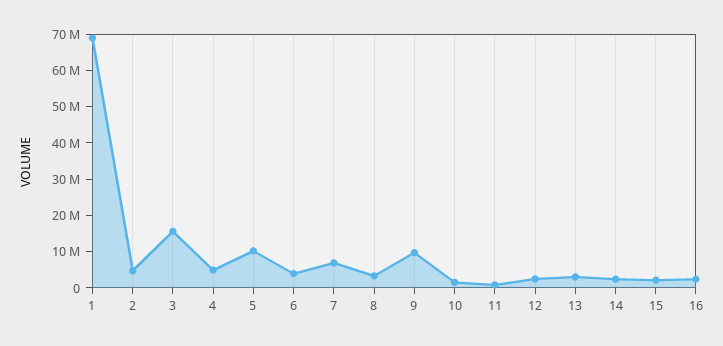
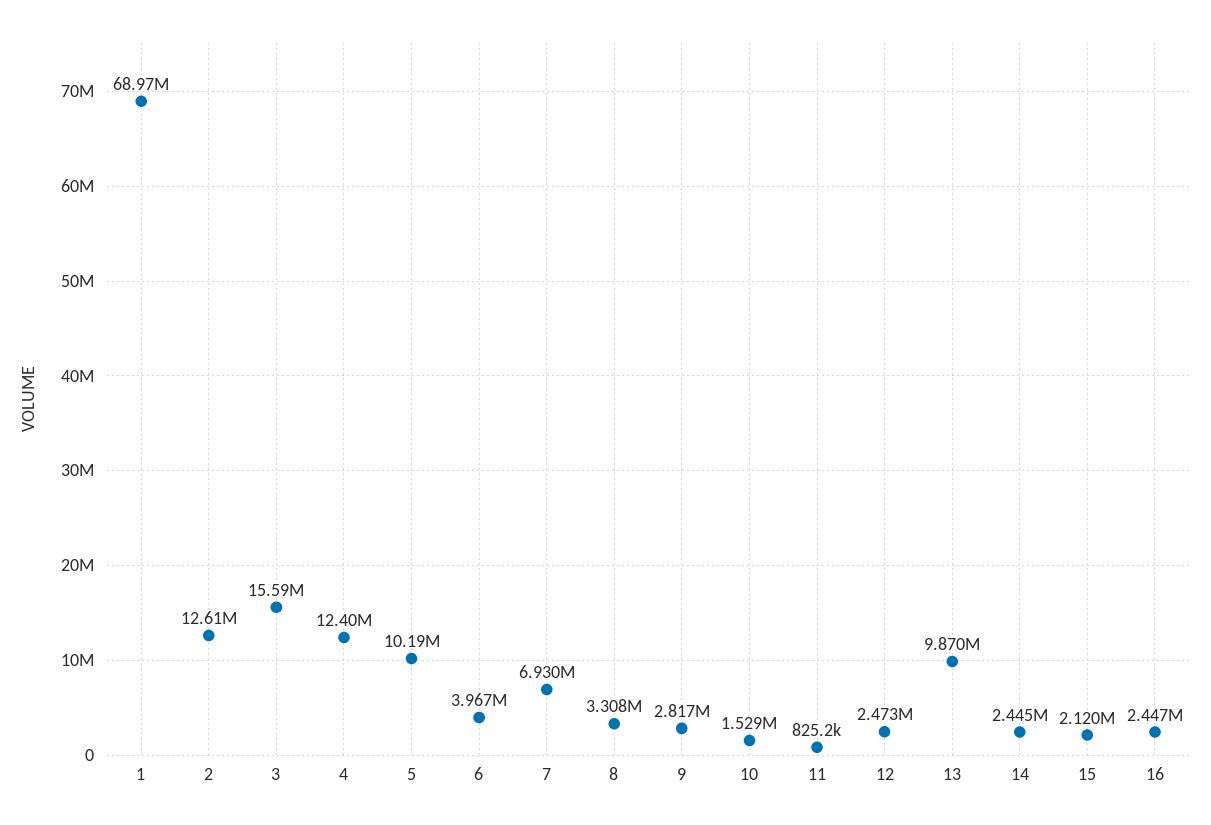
  {
    "1": 68970000,
-   "2": 5000000,
+   "2": 12610000,
    "3": 15590000,
-   "4": 5000000,
+   "4": 12400000,
    "5": 10190000,
    "6": 3967000,
    "7": 6930000,
    "8": 3308000,
-   "9": 10000000,
+   "9": 2817000,
    "10": 1529000,
    "11": 825200,
    "12": 2473000,
-   "13": 2500000,
+   "13": 9870000,
    "14": 2445000,
    "15": 2120000,
    "16": 2447000
  }

